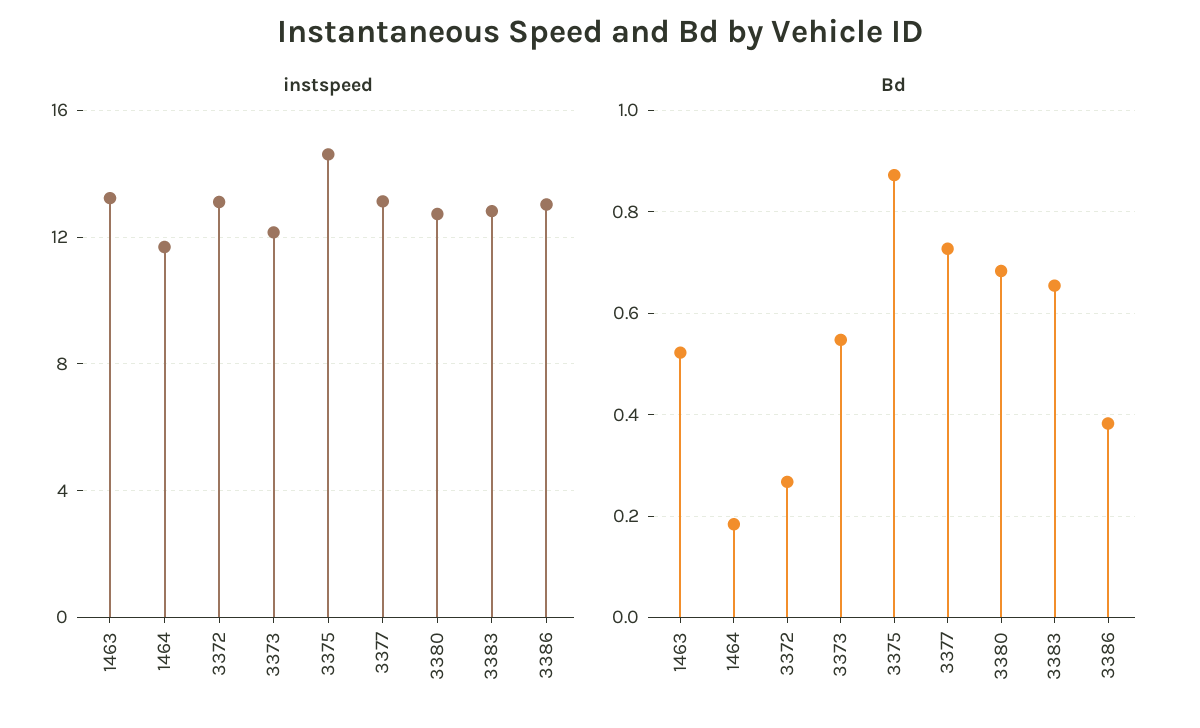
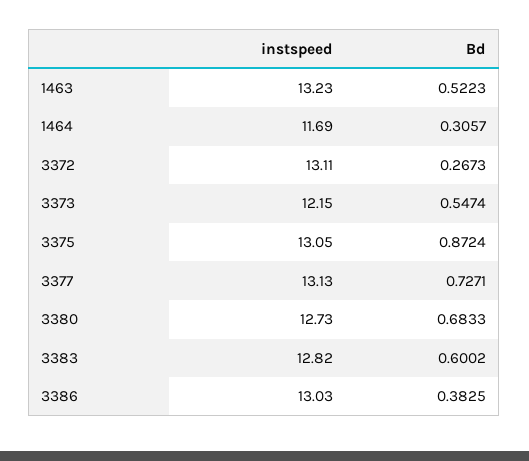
  {
    "instspeed": {
      "1463": 13.23,
      "1464": 11.69,
      "3372": 13.11,
      "3373": 12.15,
-     "3375": 14.5,
+     "3375": 13.05,
      "3377": 13.13,
      "3380": 12.73,
      "3383": 12.82,
      "3386": 13.03
    },
    "Bd": {
      "1463": 0.5223,
-     "1464": 0.18,
+     "1464": 0.3057,
      "3372": 0.2673,
      "3373": 0.5474,
      "3375": 0.8724,
      "3377": 0.7271,
      "3380": 0.6833,
-     "3383": 0.66,
+     "3383": 0.6002,
      "3386": 0.3825
    }
  }

